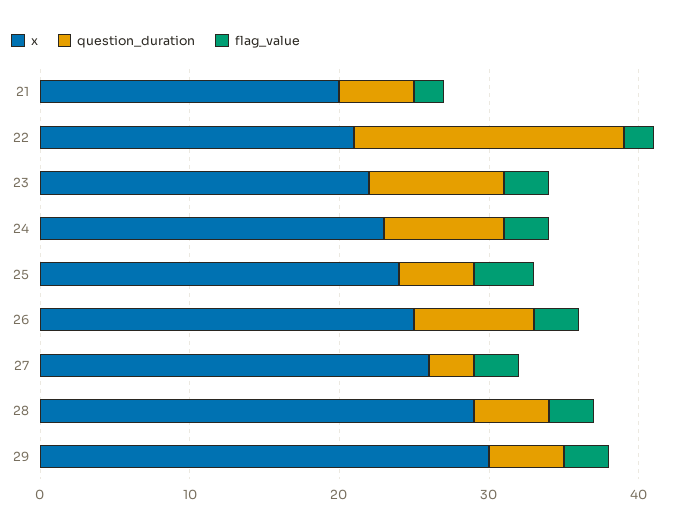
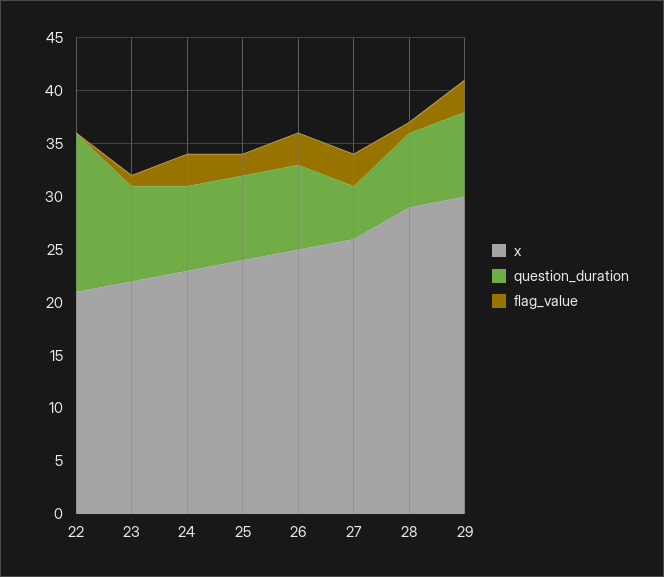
  {
    "x": {
-     "21": 20,
      "22": 21,
      "23": 22,
      "24": 23,
      "25": 24,
      "26": 25,
      "27": 26,
      "28": 29,
      "29": 30
    },
    "question_duration": {
-     "21": 5,
-     "22": 18,
+     "22": 15,
      "23": 9,
      "24": 8,
-     "25": 5,
+     "25": 8,
      "26": 8,
-     "27": 3,
+     "27": 5,
-     "28": 5,
+     "28": 7,
-     "29": 5
+     "29": 8
    },
    "flag_value": {
-     "21": 2,
-     "22": 2,
+     "22": 0,
-     "23": 3,
+     "23": 1,
      "24": 3,
-     "25": 4,
+     "25": 2,
      "26": 3,
      "27": 3,
-     "28": 3,
+     "28": 1,
      "29": 3
    }
  }

